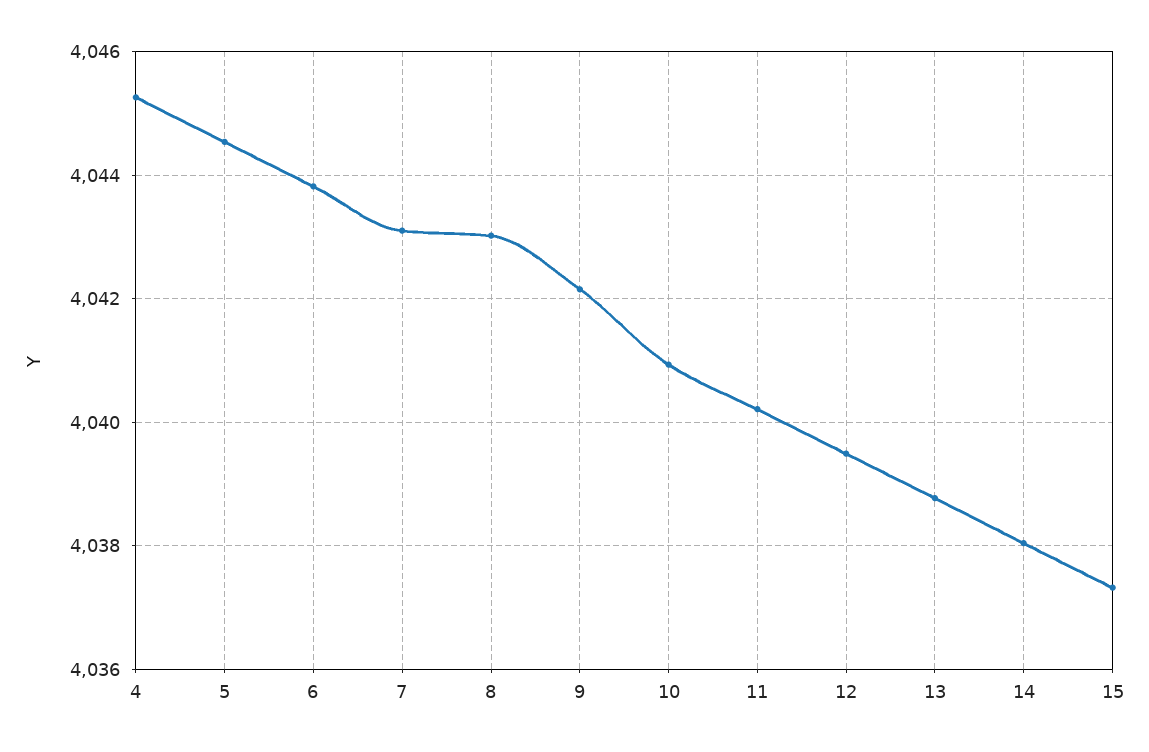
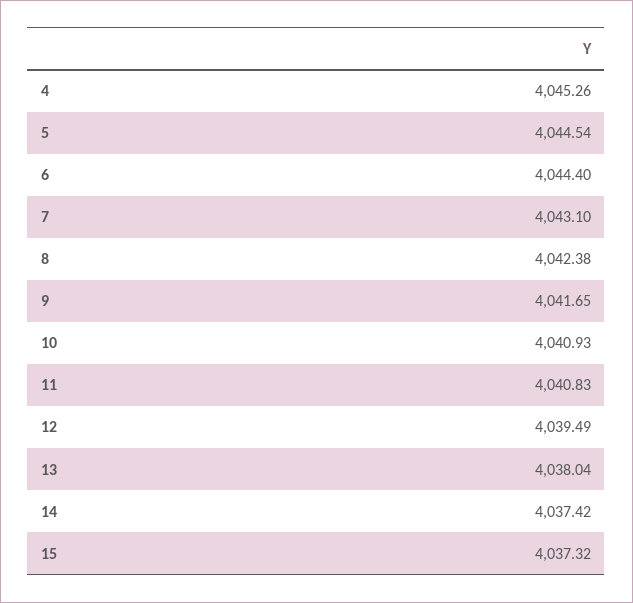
  {
    "4": 4045.26,
    "5": 4044.54,
-   "6": 4043.8,
+   "6": 4044.4,
    "7": 4043.1,
-   "8": 4043,
+   "8": 4042.38,
-   "9": 4042.2,
+   "9": 4041.65,
    "10": 4040.93,
-   "11": 4040.2,
+   "11": 4040.83,
    "12": 4039.49,
-   "13": 4038.8,
+   "13": 4038.04,
-   "14": 4038,
+   "14": 4037.42,
    "15": 4037.32
  }

